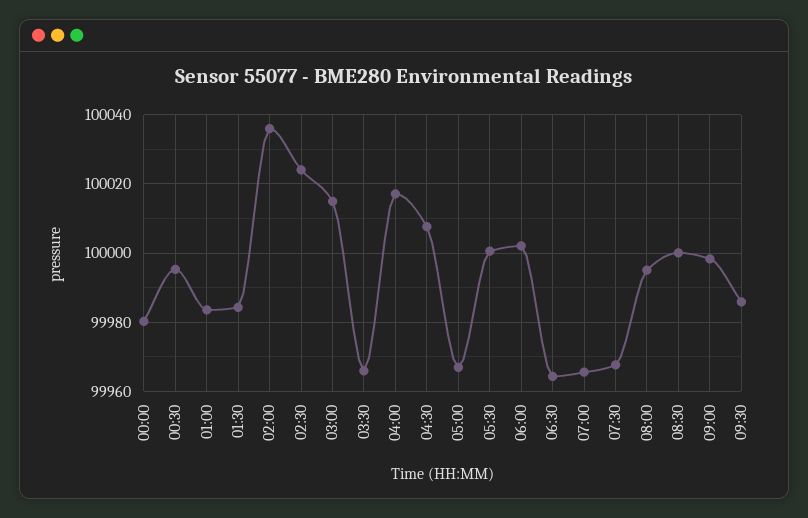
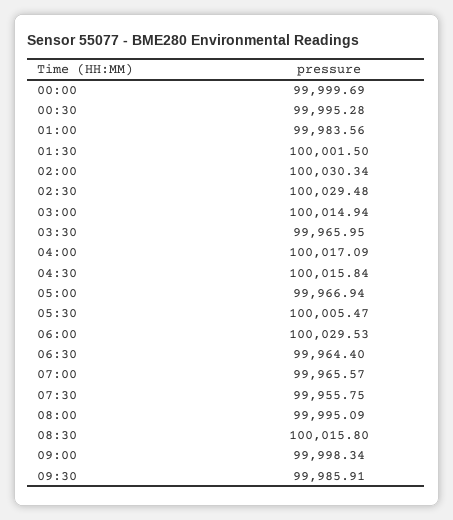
  {
-   "00:00": 99980,
+   "00:00": 99999.69,
    "00:30": 99995.28,
    "01:00": 99983.56,
-   "01:30": 99984,
+   "01:30": 100001.5,
-   "02:00": 100036,
+   "02:00": 100030.34,
-   "02:30": 100024,
+   "02:30": 100029.48,
    "03:00": 100014.94,
    "03:30": 99965.95,
    "04:00": 100017.09,
-   "04:30": 100008,
+   "04:30": 100015.84,
    "05:00": 99966.94,
-   "05:30": 100000,
+   "05:30": 100005.47,
-   "06:00": 100002,
+   "06:00": 100029.53,
    "06:30": 99964.4,
    "07:00": 99965.57,
-   "07:30": 99968,
+   "07:30": 99955.75,
    "08:00": 99995.09,
-   "08:30": 100000,
+   "08:30": 100015.8,
    "09:00": 99998.34,
    "09:30": 99985.91
  }

